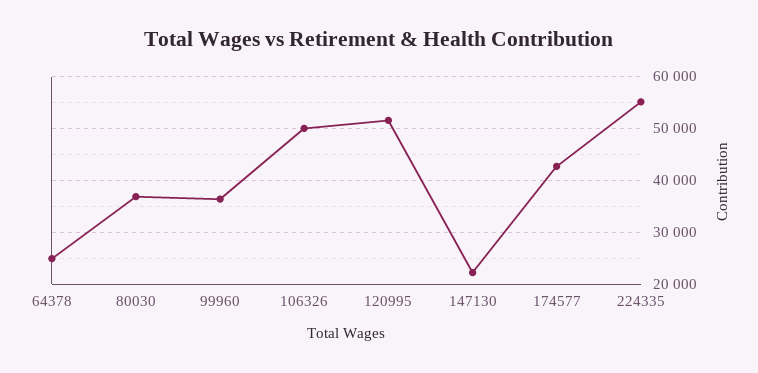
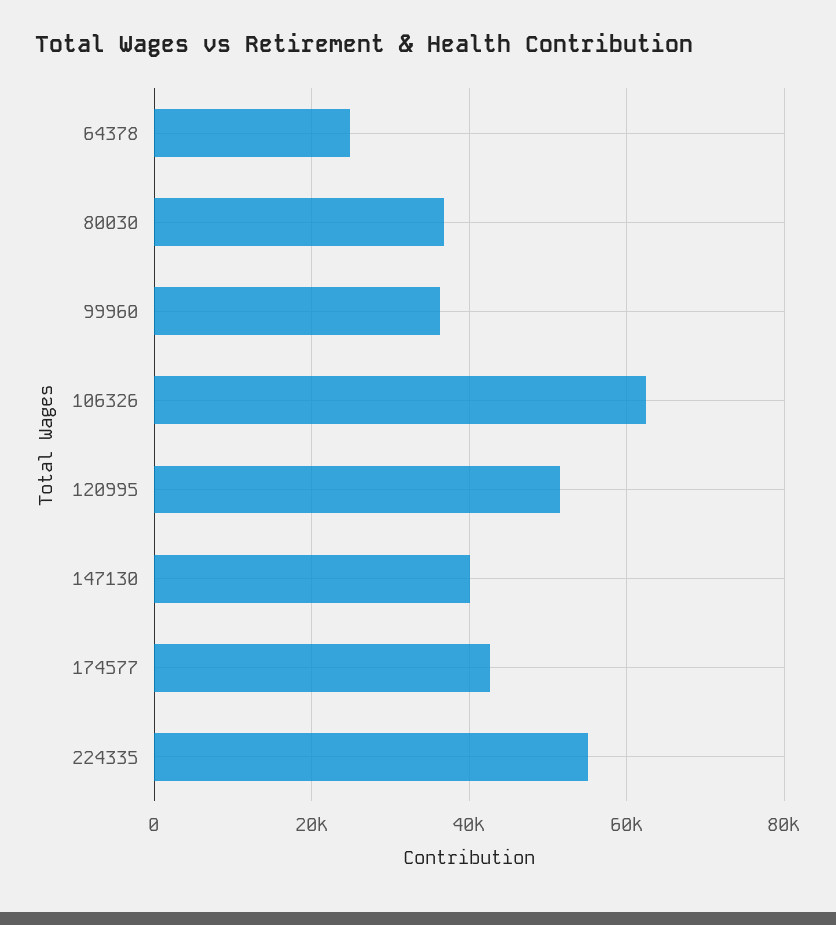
  {
    "64378": 24000,
    "80030": 36000,
    "99960": 36000,
-   "106326": 50000,
+   "106326": 62000,
    "120995": 52000,
-   "147130": 22000,
+   "147130": 40000,
    "174577": 42000,
    "224335": 56000
  }

